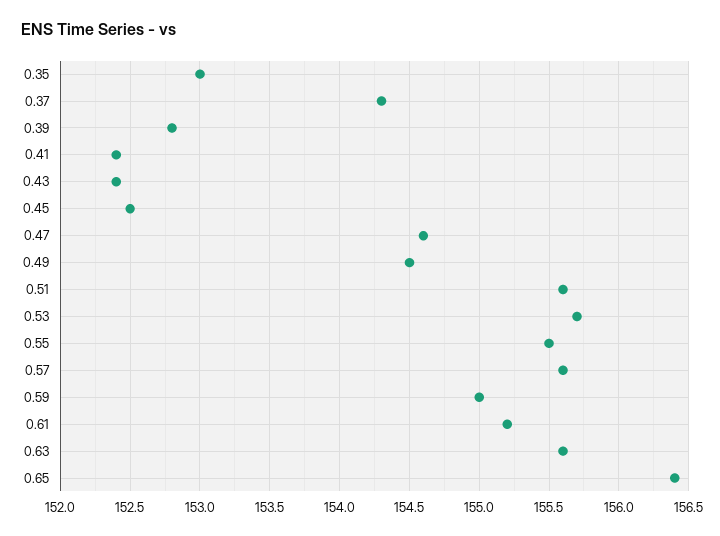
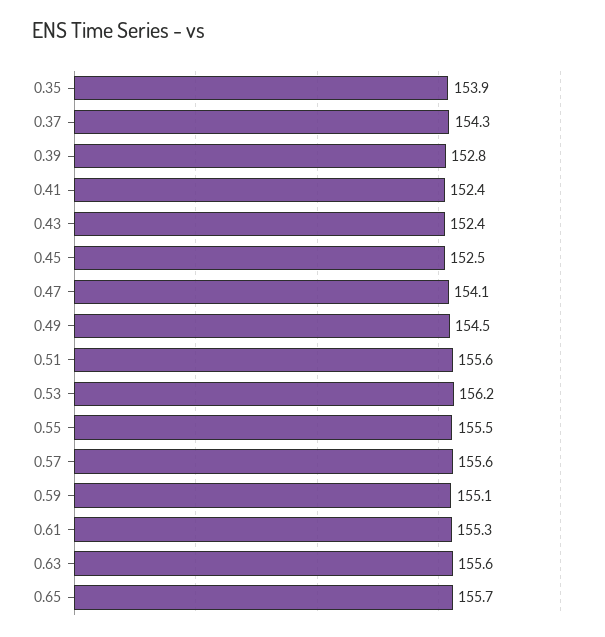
  {
-   "0.35": 153,
+   "0.35": 153.9,
    "0.37": 154.3,
    "0.39": 152.8,
    "0.41": 152.4,
    "0.43": 152.4,
    "0.45": 152.5,
-   "0.47": 154.6,
+   "0.47": 154.1,
    "0.49": 154.5,
    "0.51": 155.6,
-   "0.53": 155.7,
+   "0.53": 156.2,
    "0.55": 155.5,
    "0.57": 155.6,
-   "0.59": 155,
+   "0.59": 155.1,
-   "0.61": 155.2,
+   "0.61": 155.3,
    "0.63": 155.6,
-   "0.65": 156.4
+   "0.65": 155.7
  }

